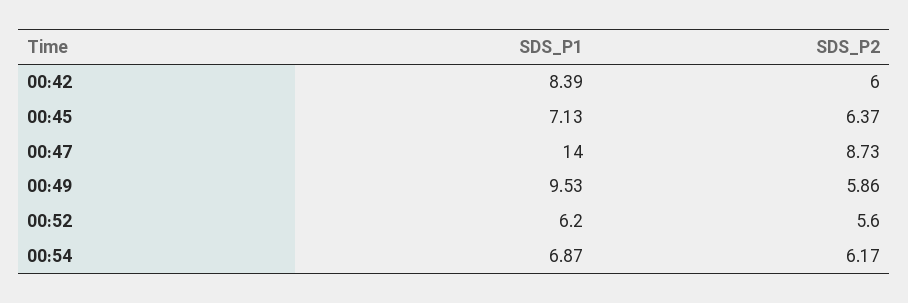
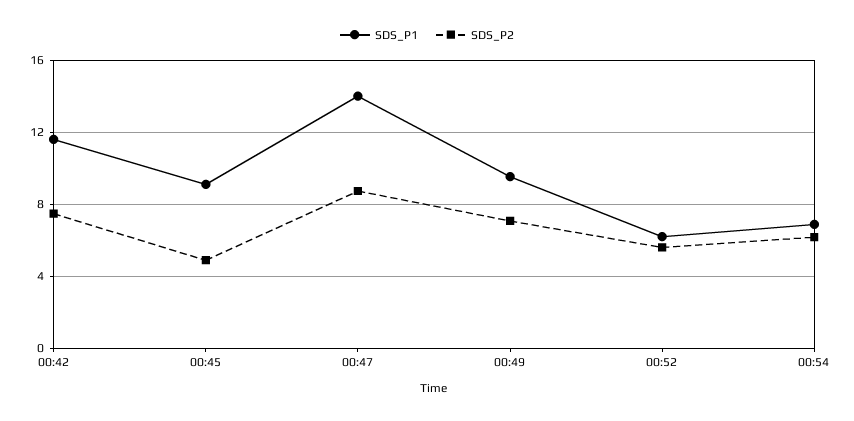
  {
    "SDS_P1": {
-     "00:42": 8.39,
+     "00:42": 11.5,
-     "00:45": 7.13,
+     "00:45": 9,
      "00:47": 14,
      "00:49": 9.53,
      "00:52": 6.2,
      "00:54": 6.87
    },
    "SDS_P2": {
-     "00:42": 6,
+     "00:42": 7.5,
-     "00:45": 6.37,
+     "00:45": 5,
      "00:47": 8.73,
-     "00:49": 5.86,
+     "00:49": 7,
      "00:52": 5.6,
      "00:54": 6.17
    }
  }

